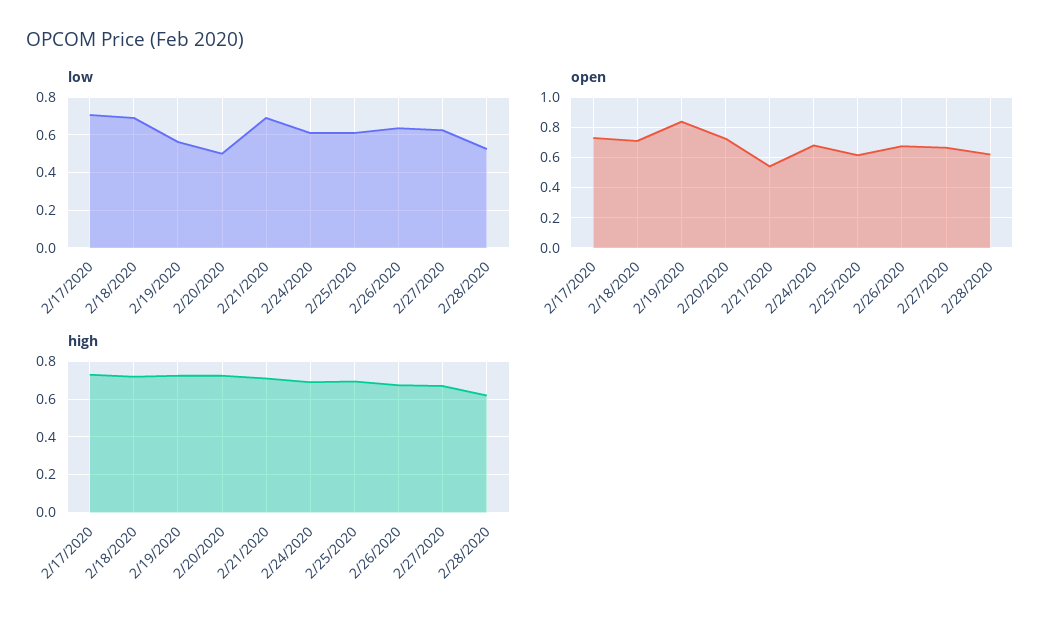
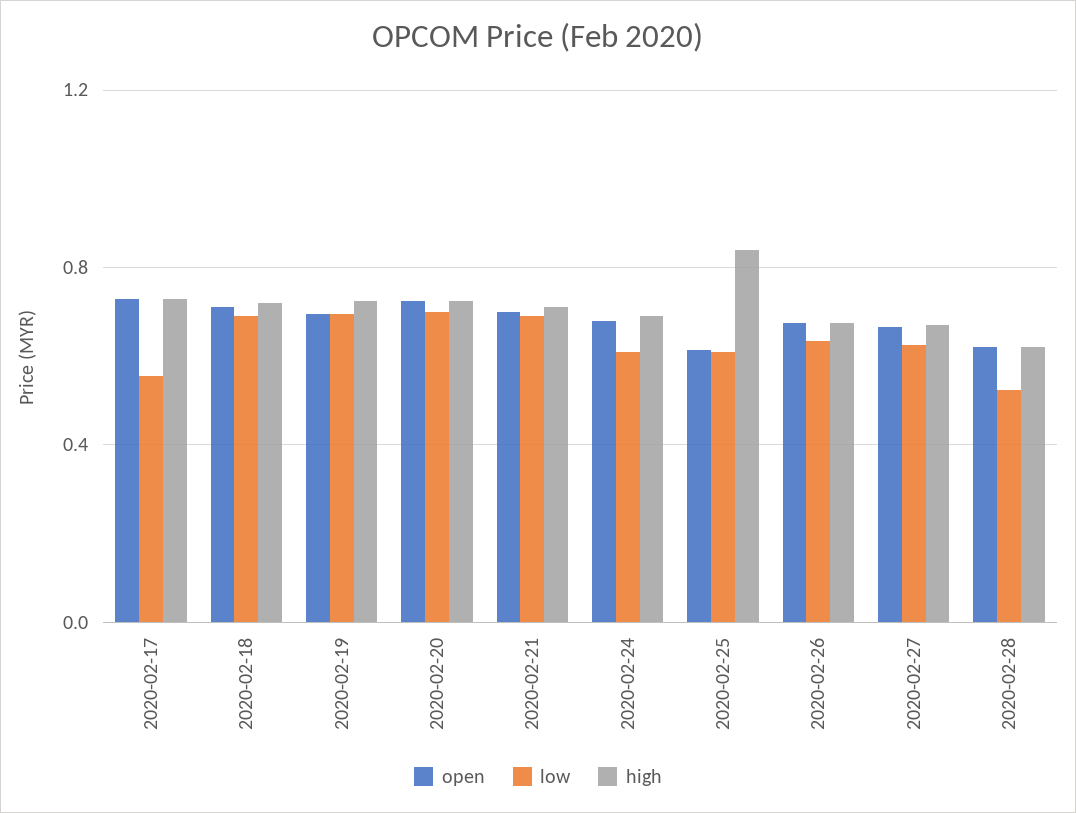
  {
    "low": {
-     "2/17/2020": 0.7,
+     "2/17/2020": 0.55,
      "2/18/2020": 0.7,
-     "2/19/2020": 0.55,
+     "2/19/2020": 0.7,
-     "2/20/2020": 0.5,
+     "2/20/2020": 0.7,
      "2/21/2020": 0.7,
      "2/24/2020": 0.6,
      "2/25/2020": 0.6,
      "2/26/2020": 0.65,
      "2/27/2020": 0.65,
      "2/28/2020": 0.55
    },
    "open": {
      "2/17/2020": 0.75,
      "2/18/2020": 0.7,
-     "2/19/2020": 0.85,
+     "2/19/2020": 0.7,
      "2/20/2020": 0.75,
-     "2/21/2020": 0.55,
+     "2/21/2020": 0.7,
      "2/24/2020": 0.7,
      "2/25/2020": 0.6,
      "2/26/2020": 0.7,
      "2/27/2020": 0.65,
      "2/28/2020": 0.6
    },
    "high": {
      "2/17/2020": 0.75,
      "2/18/2020": 0.7,
      "2/19/2020": 0.75,
      "2/20/2020": 0.75,
      "2/21/2020": 0.7,
      "2/24/2020": 0.7,
-     "2/25/2020": 0.7,
+     "2/25/2020": 0.85,
      "2/26/2020": 0.7,
      "2/27/2020": 0.65,
      "2/28/2020": 0.6
    }
  }

